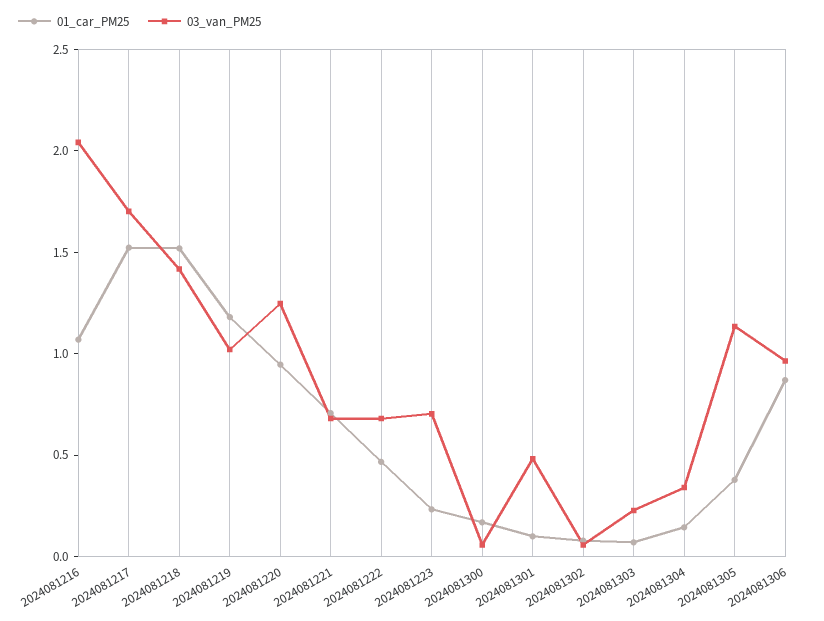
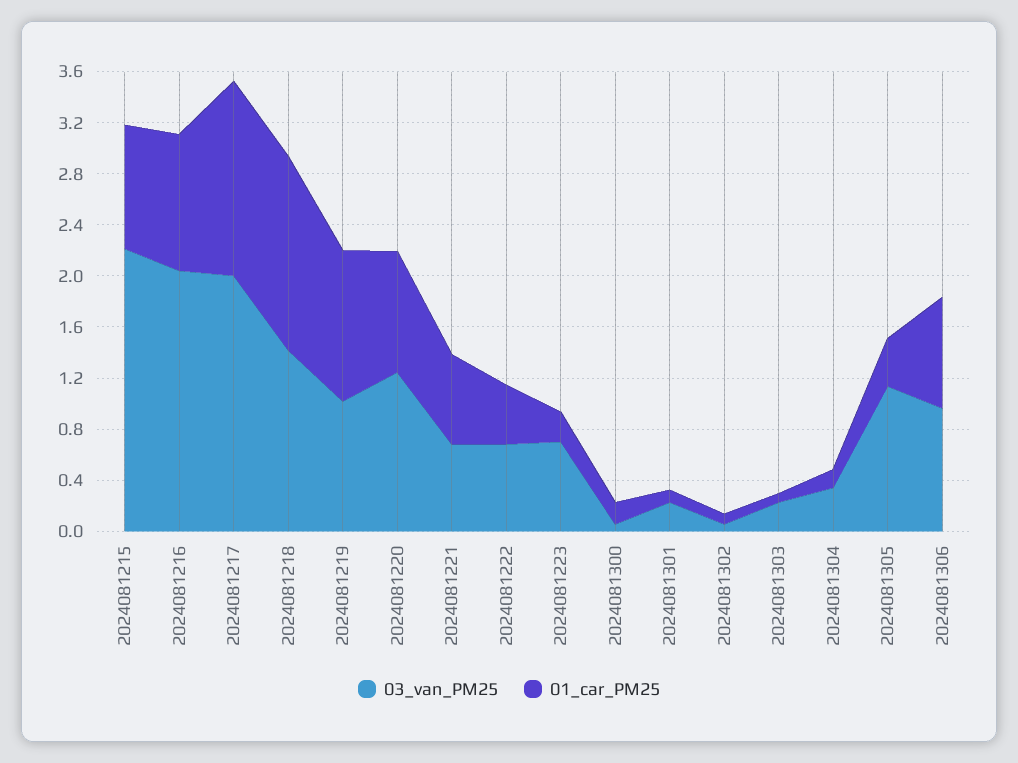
  {
    "01_car_PM25": {
      "2024081216": 1.1,
      "2024081217": 1.5,
      "2024081218": 1.5,
      "2024081219": 1.2,
      "2024081220": 0.9,
      "2024081221": 0.7,
      "2024081222": 0.5,
      "2024081223": 0.2,
      "2024081300": 0.2,
      "2024081301": 0.1,
      "2024081302": 0.1,
      "2024081303": 0.1,
      "2024081304": 0.1,
      "2024081305": 0.4,
-     "2024081306": 0.9
+     "2024081306": 0.9,
+     "2024081215": 1
    },
    "03_van_PM25": {
      "2024081216": 2,
-     "2024081217": 1.7,
+     "2024081217": 2,
      "2024081218": 1.4,
      "2024081219": 1,
      "2024081220": 1.2,
      "2024081221": 0.7,
      "2024081222": 0.7,
      "2024081223": 0.7,
      "2024081300": 0.1,
-     "2024081301": 0.5,
+     "2024081301": 0.2,
      "2024081302": 0.1,
      "2024081303": 0.2,
      "2024081304": 0.3,
      "2024081305": 1.1,
-     "2024081306": 1
+     "2024081306": 1,
+     "2024081215": 2.2
    }
  }

